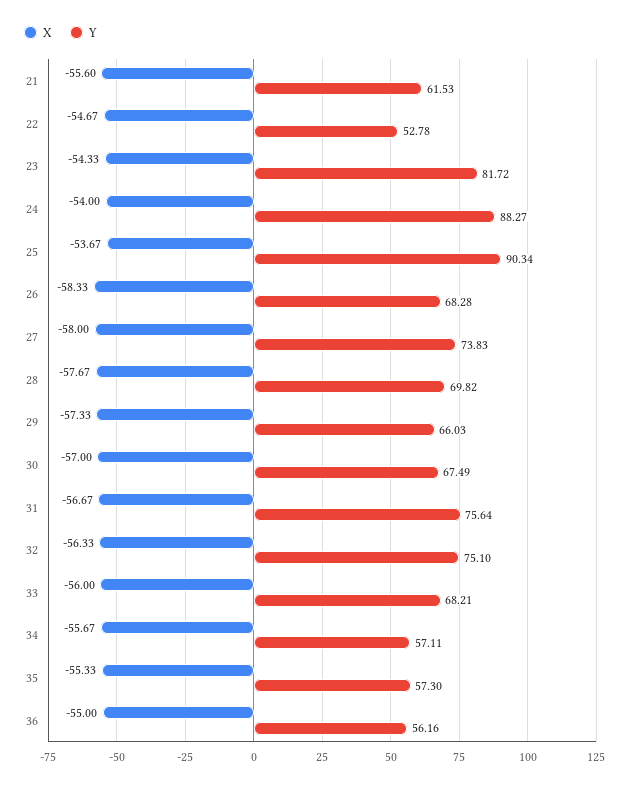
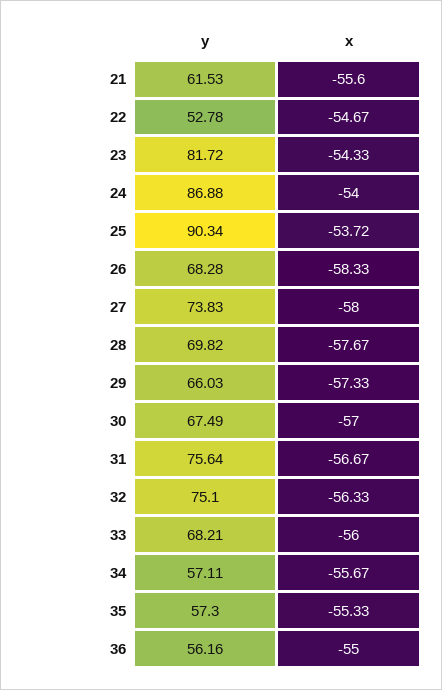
  {
    "X": {
      "21": -55.6,
      "22": -54.67,
      "23": -54.33,
      "24": -54,
-     "25": -53.67,
+     "25": -53.72,
      "26": -58.33,
      "27": -58,
      "28": -57.67,
      "29": -57.33,
      "30": -57,
      "31": -56.67,
      "32": -56.33,
      "33": -56,
      "34": -55.67,
      "35": -55.33,
      "36": -55
    },
    "Y": {
      "21": 61.53,
      "22": 52.78,
      "23": 81.72,
-     "24": 88.27,
+     "24": 86.88,
      "25": 90.34,
      "26": 68.28,
      "27": 73.83,
      "28": 69.82,
      "29": 66.03,
      "30": 67.49,
      "31": 75.64,
      "32": 75.1,
      "33": 68.21,
      "34": 57.11,
      "35": 57.3,
      "36": 56.16
    }
  }

